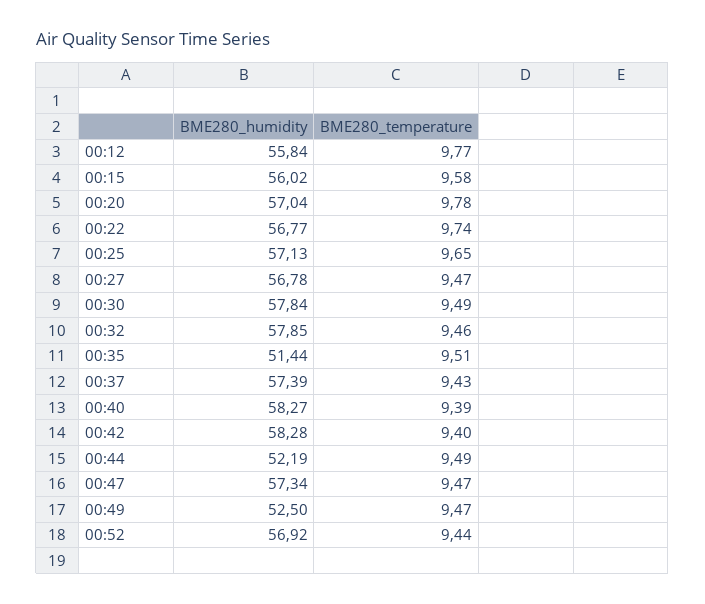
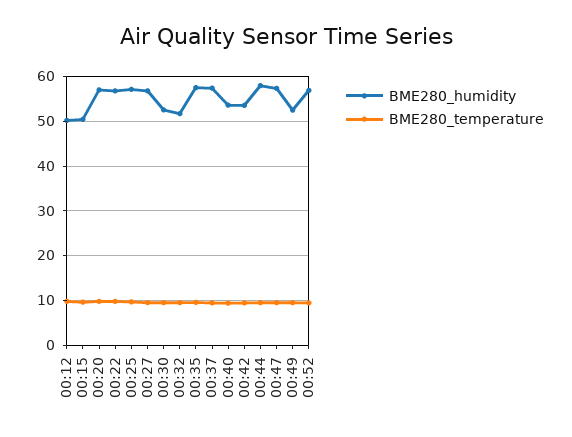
  {
    "BME280_humidity": {
-     "00:12": 55.84,
+     "00:12": 50,
-     "00:15": 56.02,
+     "00:15": 50,
      "00:20": 57.04,
      "00:22": 56.77,
      "00:25": 57.13,
      "00:27": 56.78,
-     "00:30": 57.84,
+     "00:30": 52,
-     "00:32": 57.85,
+     "00:32": 52,
-     "00:35": 51.44,
+     "00:35": 58,
      "00:37": 57.39,
-     "00:40": 58.27,
+     "00:40": 54,
-     "00:42": 58.28,
+     "00:42": 54,
-     "00:44": 52.19,
+     "00:44": 58,
      "00:47": 57.34,
      "00:49": 52.5,
      "00:52": 56.92
    },
    "BME280_temperature": {
      "00:12": 9.77,
      "00:15": 9.58,
      "00:20": 9.78,
      "00:22": 9.74,
      "00:25": 9.65,
      "00:27": 9.47,
      "00:30": 9.49,
      "00:32": 9.46,
      "00:35": 9.51,
      "00:37": 9.43,
      "00:40": 9.39,
      "00:42": 9.4,
      "00:44": 9.49,
      "00:47": 9.47,
      "00:49": 9.47,
      "00:52": 9.44
    }
  }

